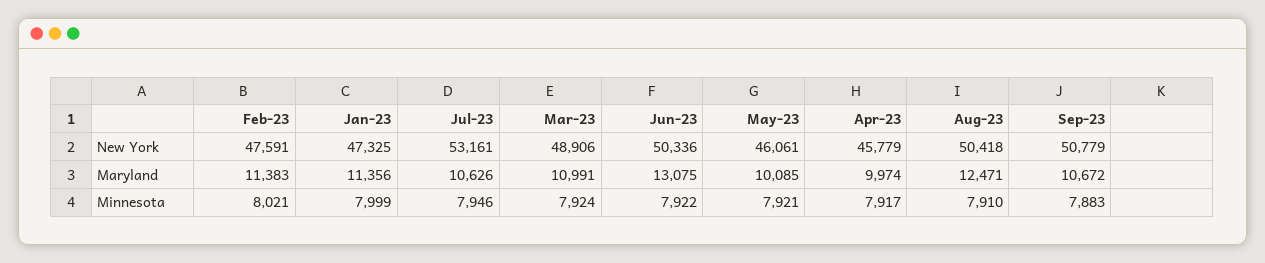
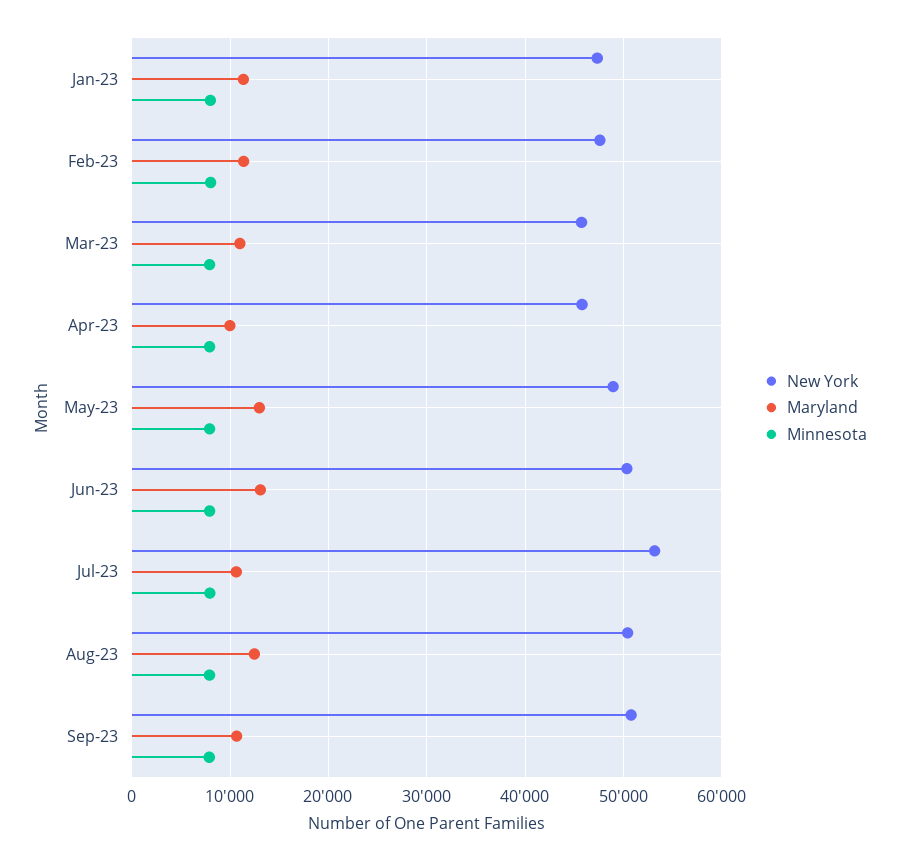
  {
    "New York": {
      "Feb-23": 47591,
      "Jan-23": 47325,
      "Jul-23": 53161,
-     "Mar-23": 48906,
+     "Mar-23": 46000,
      "Jun-23": 50336,
-     "May-23": 46061,
+     "May-23": 49000,
      "Apr-23": 45779,
      "Aug-23": 50418,
      "Sep-23": 50779
    },
    "Maryland": {
      "Feb-23": 11383,
      "Jan-23": 11356,
      "Jul-23": 10626,
      "Mar-23": 10991,
      "Jun-23": 13075,
-     "May-23": 10085,
+     "May-23": 13000,
      "Apr-23": 9974,
      "Aug-23": 12471,
      "Sep-23": 10672
    },
    "Minnesota": {
      "Feb-23": 8021,
      "Jan-23": 7999,
      "Jul-23": 7946,
      "Mar-23": 7924,
      "Jun-23": 7922,
      "May-23": 7921,
      "Apr-23": 7917,
      "Aug-23": 7910,
      "Sep-23": 7883
    }
  }

